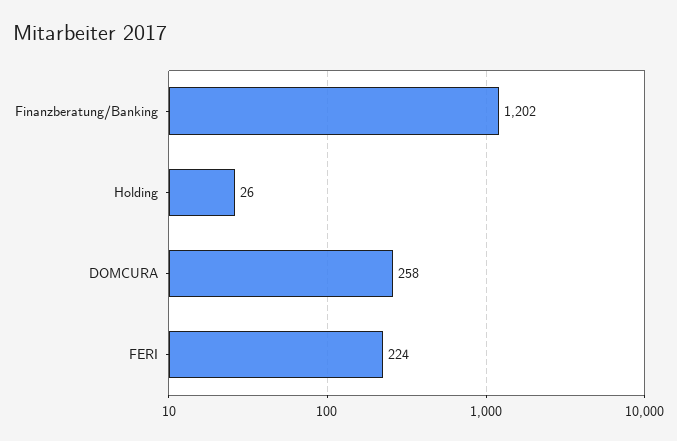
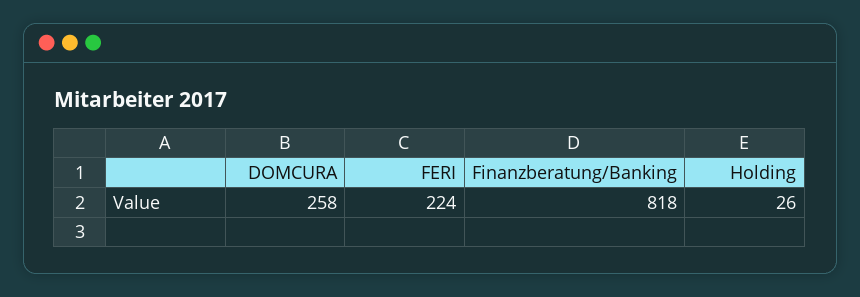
  {
-   "Finanzberatung/Banking": 1202,
+   "Finanzberatung/Banking": 818,
    "Holding": 26,
    "DOMCURA": 258,
    "FERI": 224
  }

